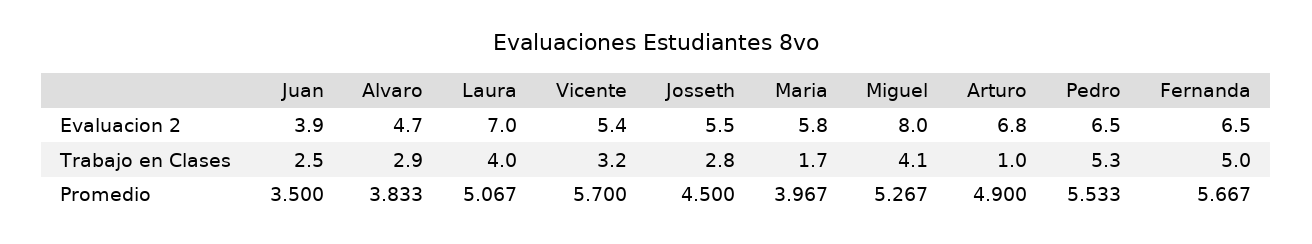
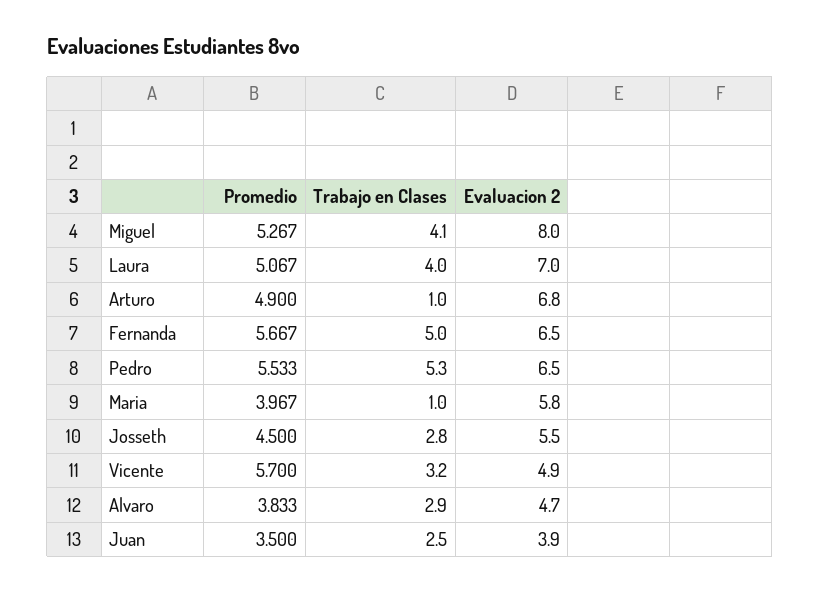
  {
    "Juan": {
      "Evaluacion 2": 3.9,
      "Trabajo en Clases": 2.5,
      "Promedio": 3.5
    },
    "Alvaro": {
      "Evaluacion 2": 4.7,
      "Trabajo en Clases": 2.9,
      "Promedio": 3.833
    },
    "Laura": {
      "Evaluacion 2": 7,
      "Trabajo en Clases": 4,
      "Promedio": 5.067
    },
    "Vicente": {
-     "Evaluacion 2": 5.4,
+     "Evaluacion 2": 4.9,
      "Trabajo en Clases": 3.2,
      "Promedio": 5.7
    },
    "Josseth": {
      "Evaluacion 2": 5.5,
      "Trabajo en Clases": 2.8,
      "Promedio": 4.5
    },
    "Maria": {
      "Evaluacion 2": 5.8,
-     "Trabajo en Clases": 1.7,
+     "Trabajo en Clases": 1,
      "Promedio": 3.967
    },
    "Miguel": {
      "Evaluacion 2": 8,
      "Trabajo en Clases": 4.1,
      "Promedio": 5.267
    },
    "Arturo": {
      "Evaluacion 2": 6.8,
      "Trabajo en Clases": 1,
      "Promedio": 4.9
    },
    "Pedro": {
      "Evaluacion 2": 6.5,
      "Trabajo en Clases": 5.3,
      "Promedio": 5.533
    },
    "Fernanda": {
      "Evaluacion 2": 6.5,
      "Trabajo en Clases": 5,
      "Promedio": 5.667
    }
  }

